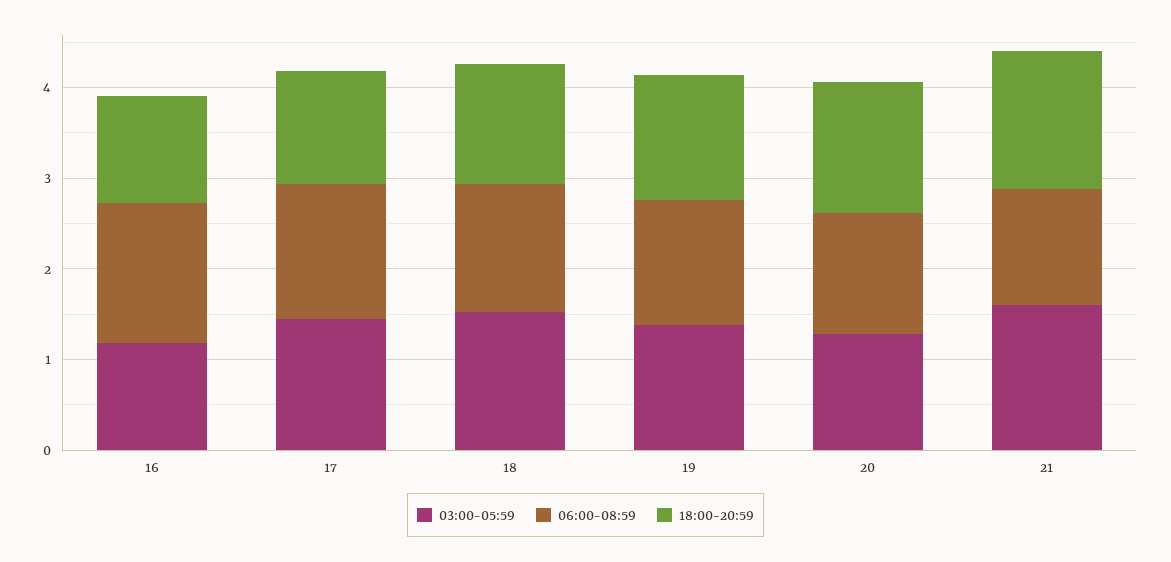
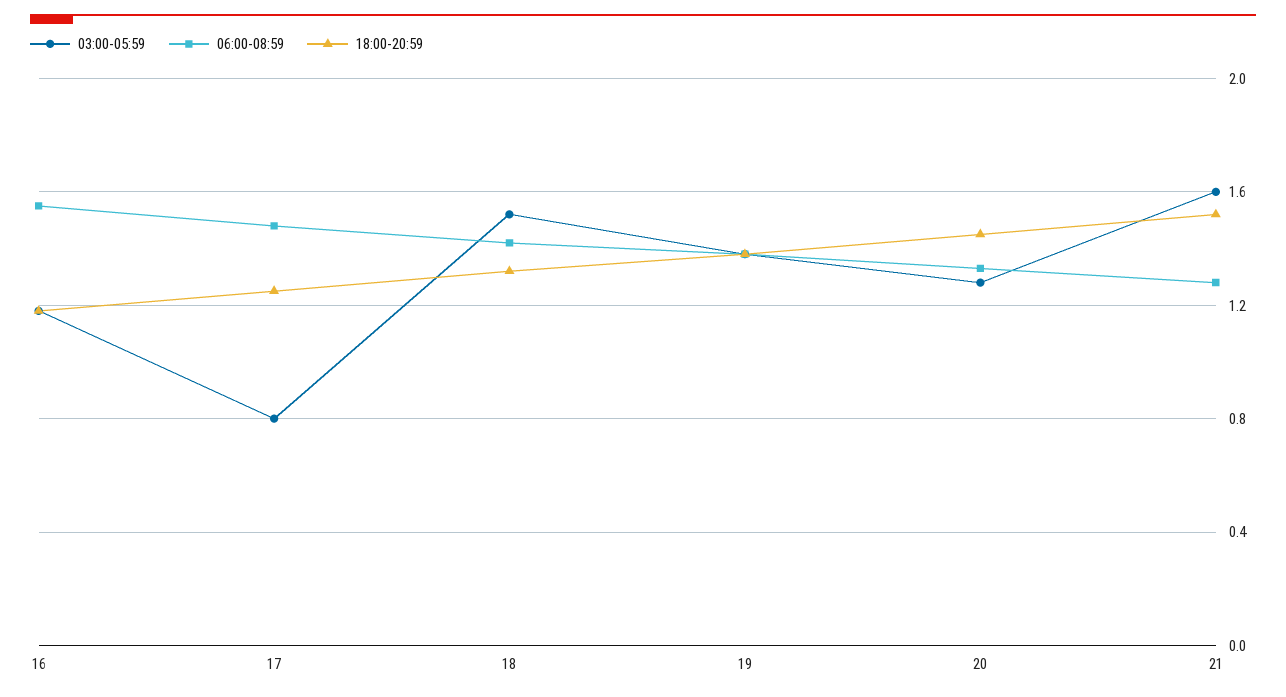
  {
    "03:00-05:59": {
      "16": 1.2,
-     "17": 1.4,
+     "17": 0.8,
      "18": 1.5,
      "19": 1.4,
      "20": 1.3,
      "21": 1.6
    },
    "06:00-08:59": {
      "16": 1.55,
      "17": 1.5,
      "18": 1.4,
      "19": 1.4,
      "20": 1.35,
      "21": 1.3
    },
    "18:00-20:59": {
      "16": 1.2,
      "17": 1.25,
      "18": 1.3,
      "19": 1.4,
      "20": 1.45,
      "21": 1.5
    }
  }

